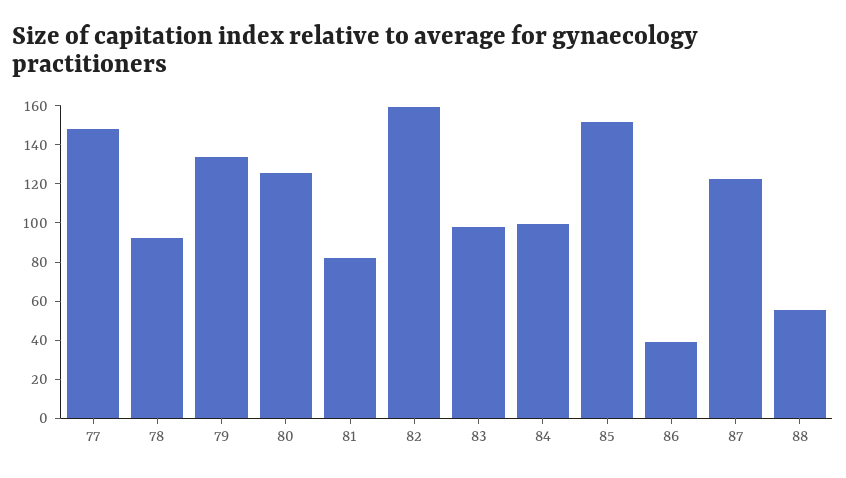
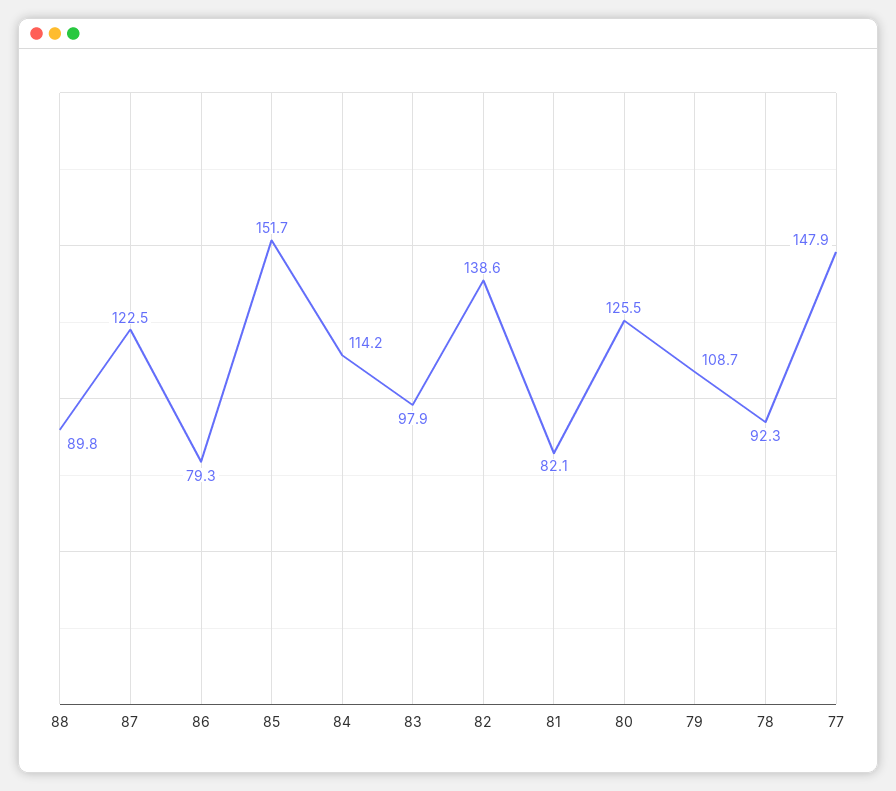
  {
    "77": 147.9,
    "78": 92.3,
-   "79": 135,
+   "79": 108.7,
    "80": 125.5,
    "81": 82.1,
-   "82": 160,
+   "82": 138.6,
    "83": 97.9,
-   "84": 100,
+   "84": 114.2,
    "85": 151.7,
-   "86": 40,
+   "86": 79.3,
    "87": 122.5,
-   "88": 55
+   "88": 89.8
  }

